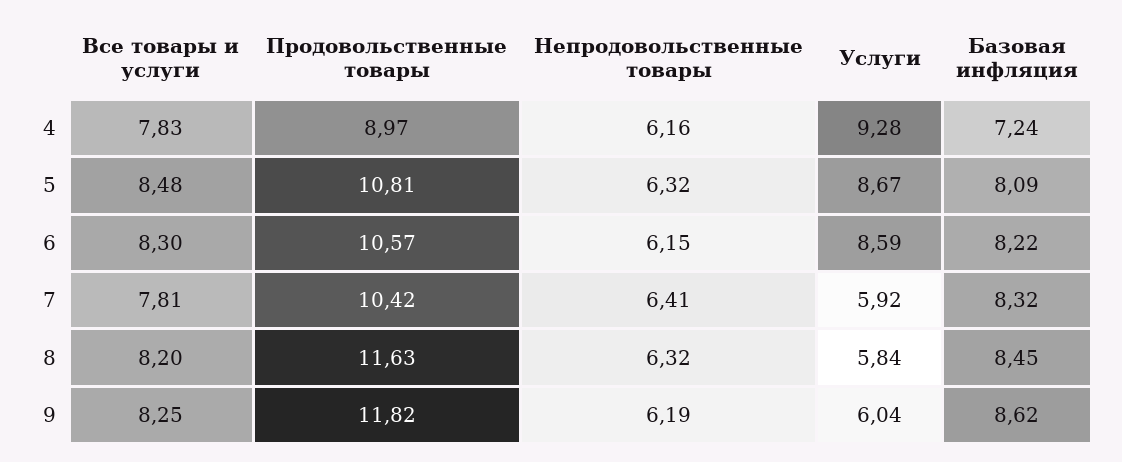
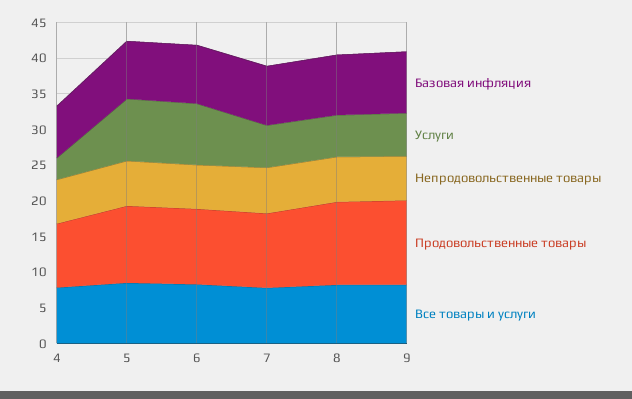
  {
    "Все товары и услуги": {
      "4": 7.83,
      "5": 8.48,
      "6": 8.3,
      "7": 7.81,
      "8": 8.2,
      "9": 8.25
    },
    "Продовольственные товары": {
      "4": 8.97,
      "5": 10.81,
      "6": 10.57,
      "7": 10.42,
      "8": 11.63,
      "9": 11.82
    },
    "Непродовольственные товары": {
      "4": 6.16,
      "5": 6.32,
      "6": 6.15,
      "7": 6.41,
      "8": 6.32,
      "9": 6.19
    },
    "Услуги": {
-     "4": 9.28,
+     "4": 2.5,
      "5": 8.67,
      "6": 8.59,
      "7": 5.92,
      "8": 5.84,
      "9": 6.04
    },
    "Базовая инфляция": {
      "4": 7.24,
      "5": 8.09,
      "6": 8.22,
      "7": 8.32,
      "8": 8.45,
      "9": 8.62
    }
  }

